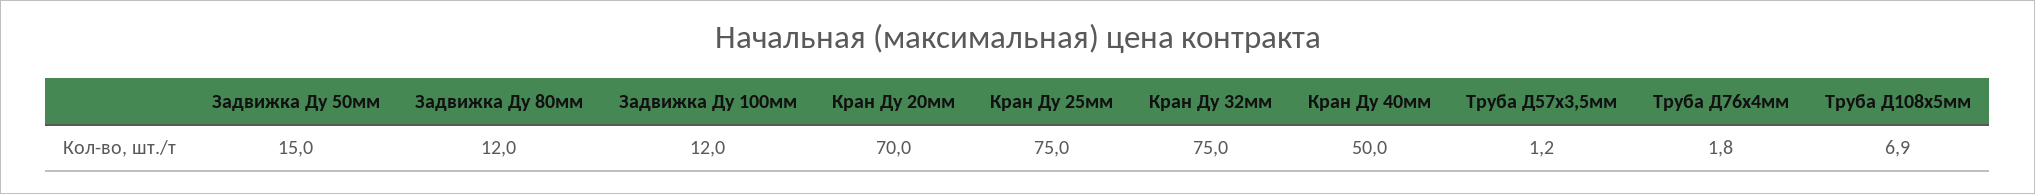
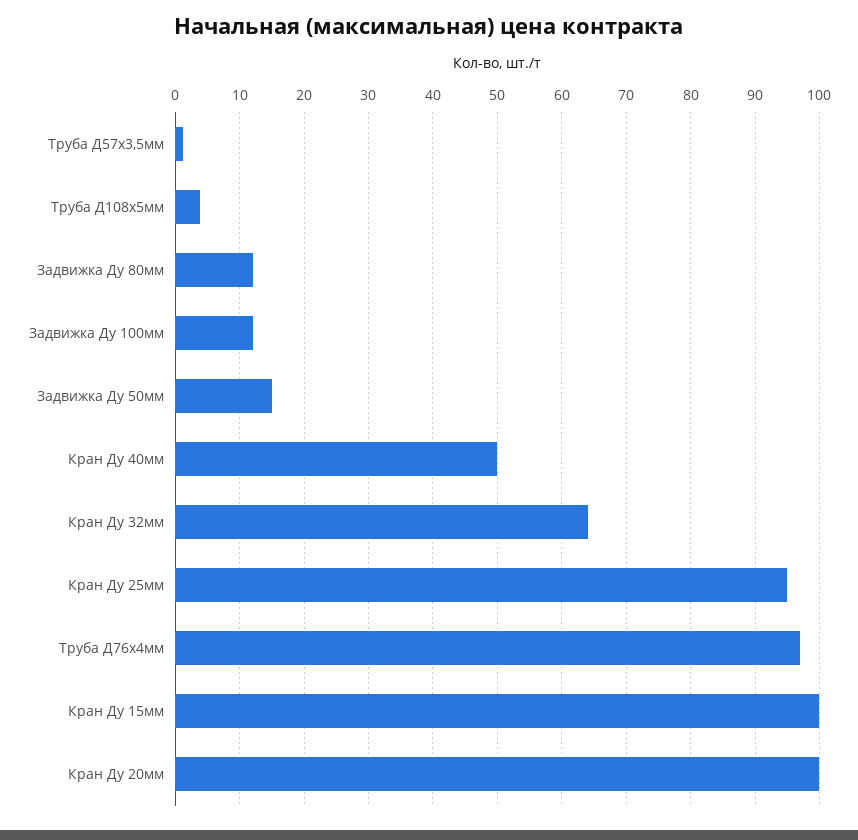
  {
    "Задвижка Ду 50мм": 15,
    "Задвижка Ду 80мм": 12,
    "Задвижка Ду 100мм": 12,
-   "Кран Ду 20мм": 70,
+   "Кран Ду 20мм": 100,
-   "Кран Ду 25мм": 75,
+   "Кран Ду 25мм": 95,
-   "Кран Ду 32мм": 75,
+   "Кран Ду 32мм": 64,
    "Кран Ду 40мм": 50,
    "Труба Д57х3,5мм": 1.2,
-   "Труба Д76х4мм": 1.8,
+   "Труба Д76х4мм": 97,
-   "Труба Д108х5мм": 6.9
+   "Труба Д108х5мм": 4,
+   "Кран Ду 15мм": 100
  }

